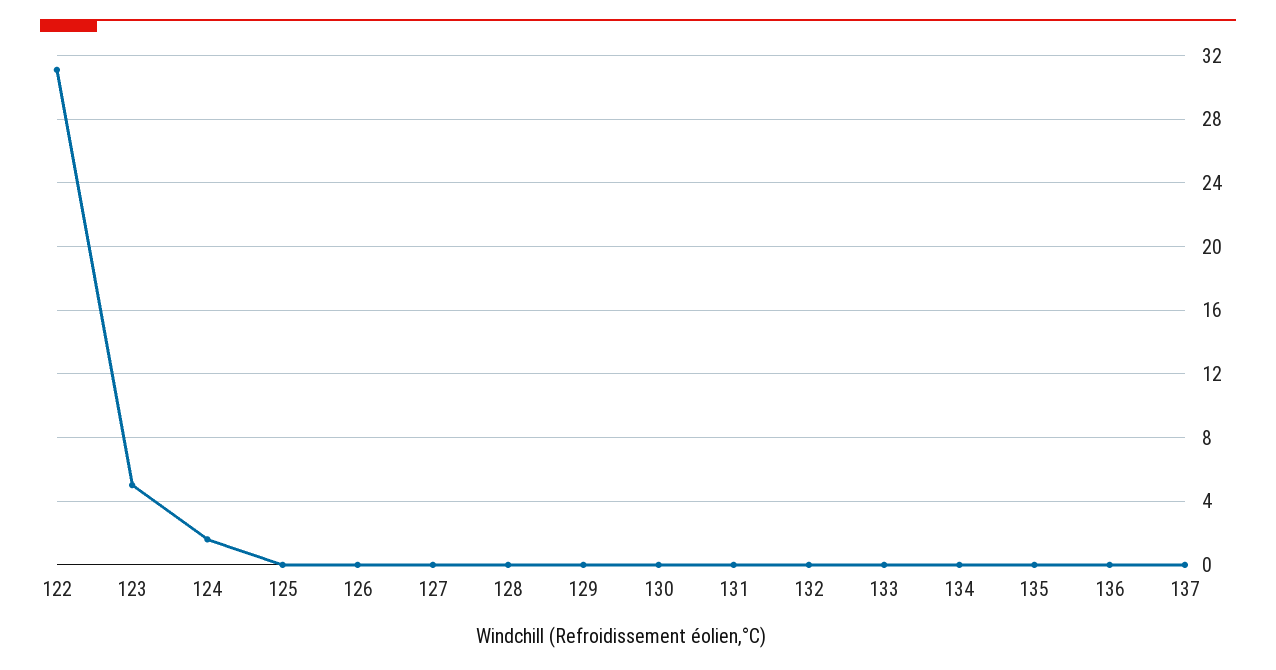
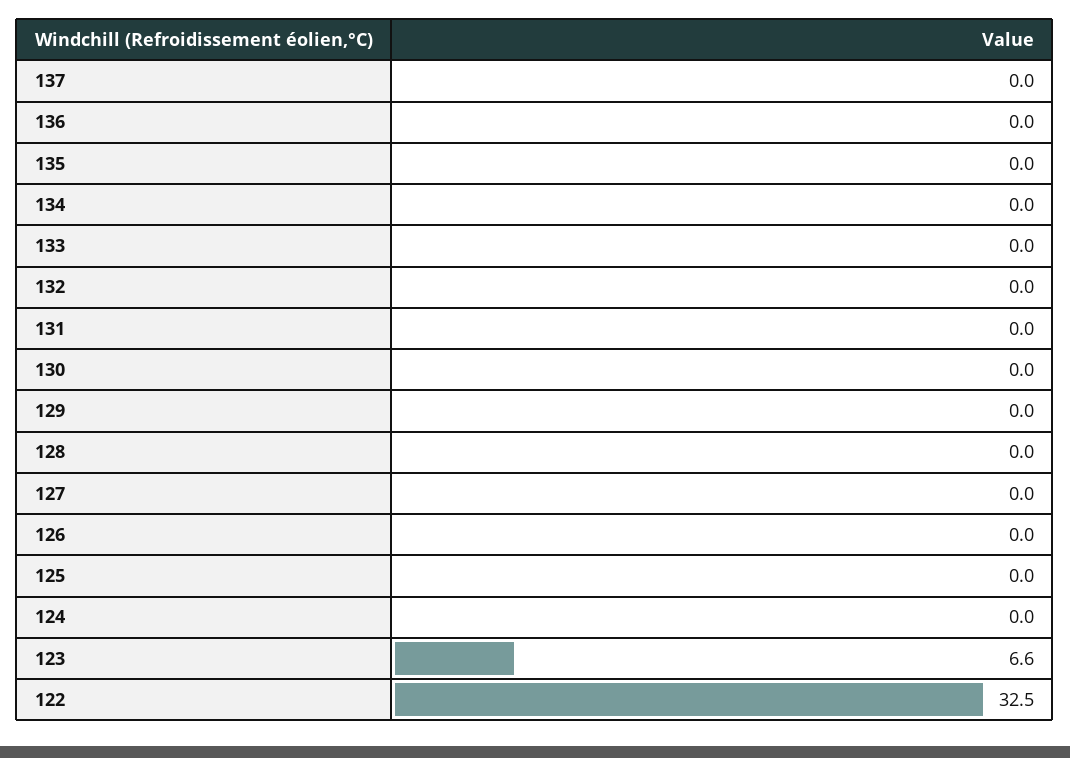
  {
-   "122": 31,
+   "122": 32.5,
-   "123": 5,
+   "123": 6.6,
-   "124": 1.5,
+   "124": 0,
    "125": 0,
    "126": 0,
    "127": 0,
    "128": 0,
    "129": 0,
    "130": 0,
    "131": 0,
    "132": 0,
    "133": 0,
    "134": 0,
    "135": 0,
    "136": 0,
    "137": 0
  }

